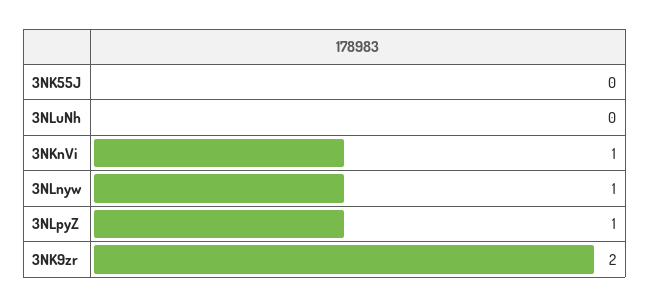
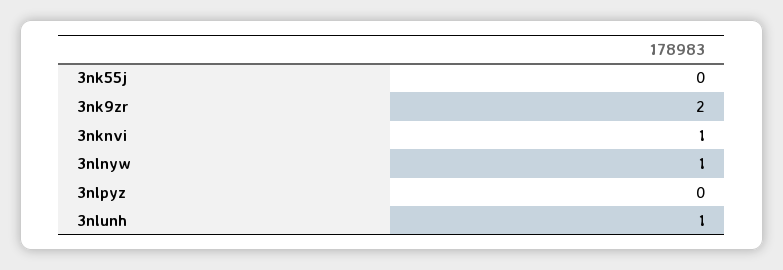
  {
    "3NK55J": 0,
-   "3NLuNh": 0,
+   "3NLuNh": 1,
    "3NKnVi": 1,
    "3NLnyw": 1,
-   "3NLpyZ": 1,
+   "3NLpyZ": 0,
    "3NK9zr": 2
  }

